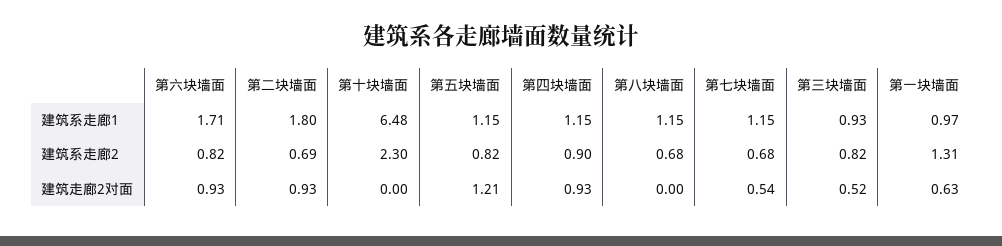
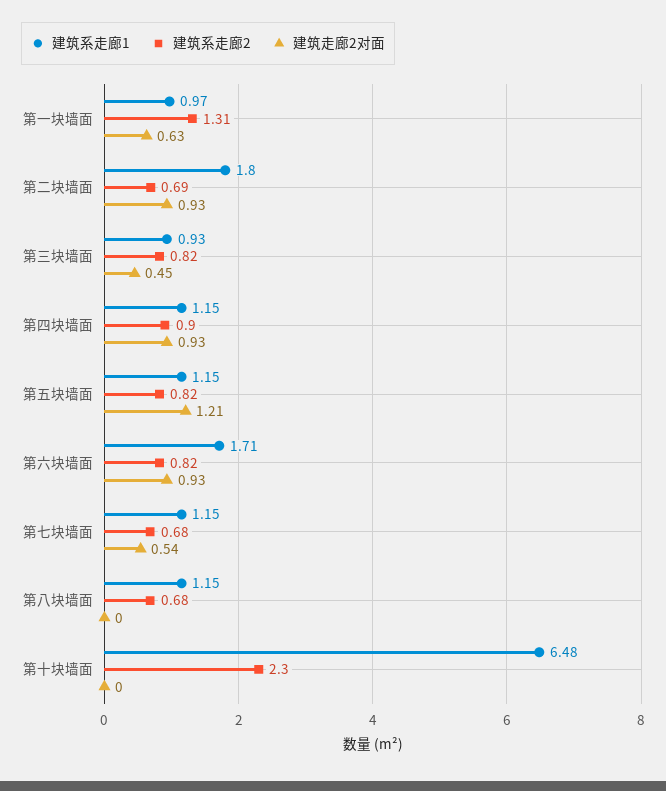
  {
    "建筑系走廊1": {
      "第六块墙面": 1.71,
      "第二块墙面": 1.8,
      "第十块墙面": 6.48,
      "第五块墙面": 1.15,
      "第四块墙面": 1.15,
      "第八块墙面": 1.15,
      "第七块墙面": 1.15,
      "第三块墙面": 0.93,
      "第一块墙面": 0.97
    },
    "建筑系走廊2": {
      "第六块墙面": 0.82,
      "第二块墙面": 0.69,
      "第十块墙面": 2.3,
      "第五块墙面": 0.82,
      "第四块墙面": 0.9,
      "第八块墙面": 0.68,
      "第七块墙面": 0.68,
      "第三块墙面": 0.82,
      "第一块墙面": 1.31
    },
    "建筑走廊2对面": {
      "第六块墙面": 0.93,
      "第二块墙面": 0.93,
      "第十块墙面": 0,
      "第五块墙面": 1.21,
      "第四块墙面": 0.93,
      "第八块墙面": 0,
      "第七块墙面": 0.54,
-     "第三块墙面": 0.52,
+     "第三块墙面": 0.45,
      "第一块墙面": 0.63
    }
  }

